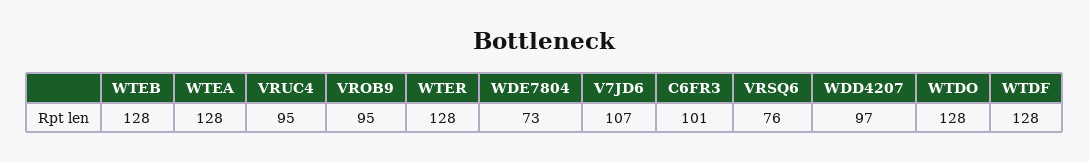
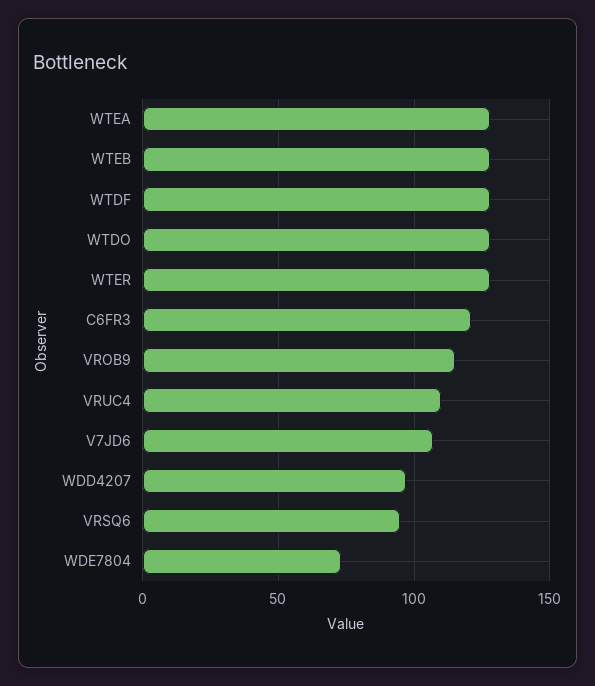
  {
    "WTEB": 128,
    "WTEA": 128,
-   "VRUC4": 95,
+   "VRUC4": 110,
-   "VROB9": 95,
+   "VROB9": 115,
    "WTER": 128,
    "WDE7804": 73,
    "V7JD6": 107,
-   "C6FR3": 101,
+   "C6FR3": 120,
-   "VRSQ6": 76,
+   "VRSQ6": 95,
    "WDD4207": 97,
    "WTDO": 128,
    "WTDF": 128
  }

